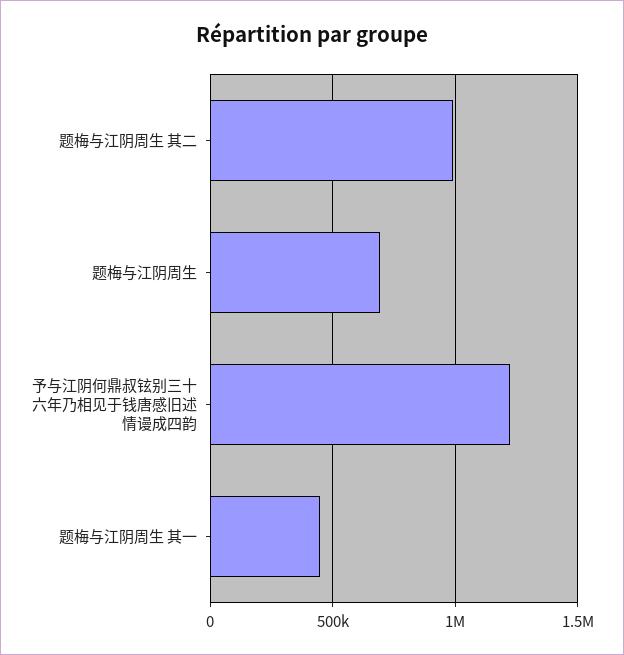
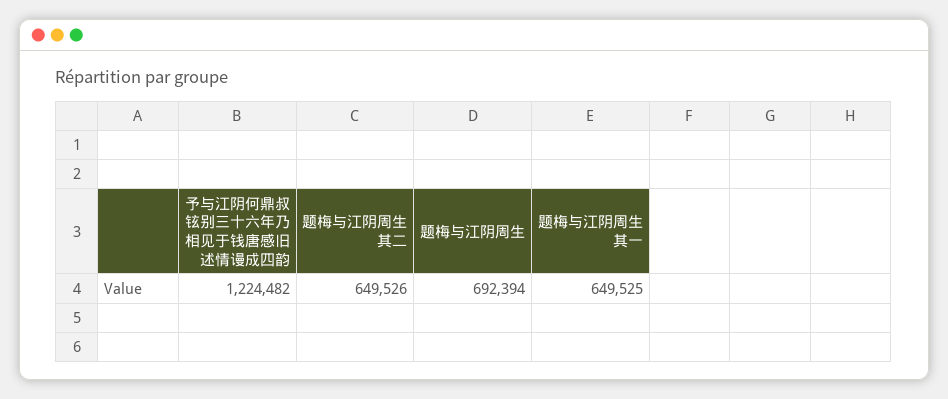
  {
-   "题梅与江阴周生 其二": 1000000,
+   "题梅与江阴周生 其二": 649526,
    "题梅与江阴周生": 692394,
    "予与江阴何鼎叔铉别三十六年乃相见于钱唐感旧述情谩成四韵": 1224482,
-   "题梅与江阴周生 其一": 450000
+   "题梅与江阴周生 其一": 649525
  }

